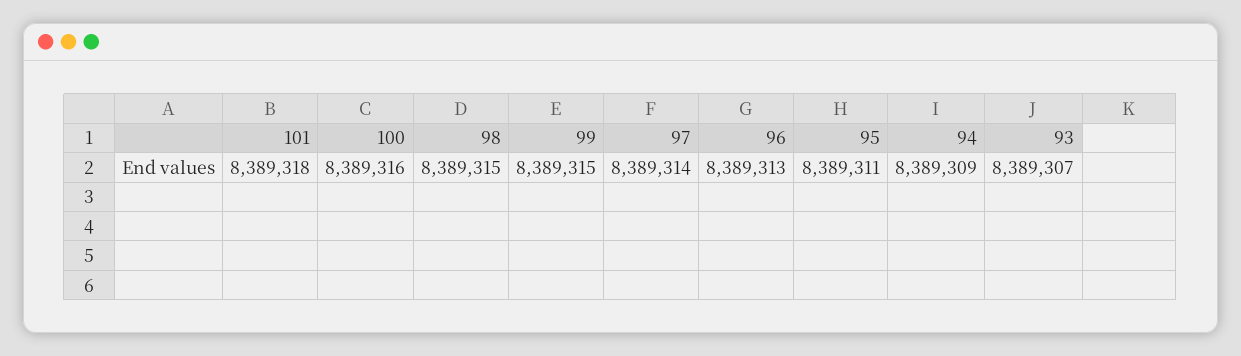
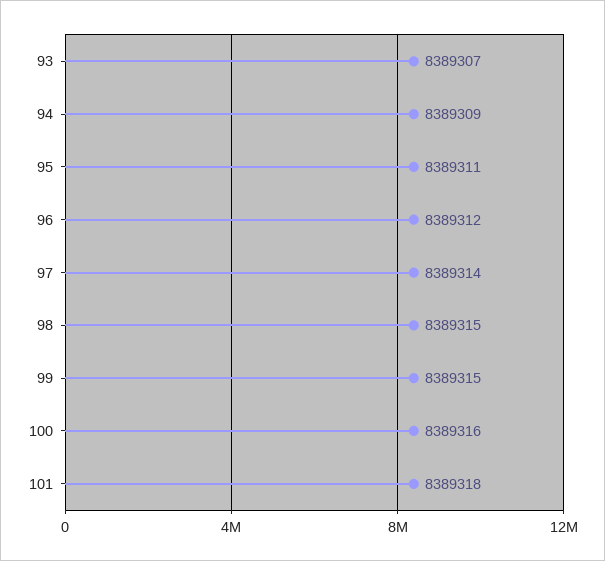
  {
    "101": 8389318,
    "100": 8389316,
    "98": 8389315,
    "99": 8389315,
    "97": 8389314,
-   "96": 8389313,
+   "96": 8389312,
    "95": 8389311,
    "94": 8389309,
    "93": 8389307
  }

